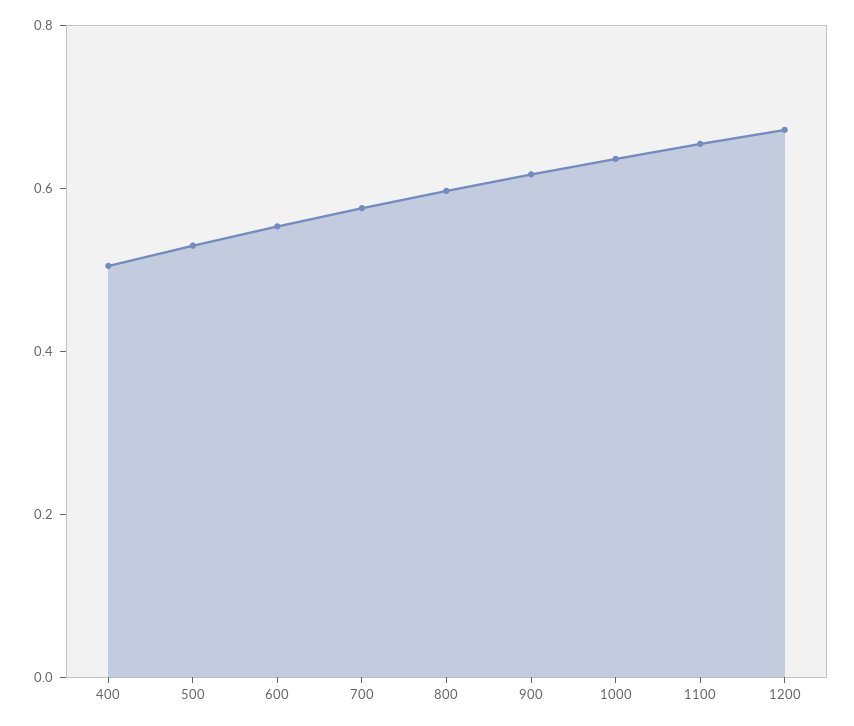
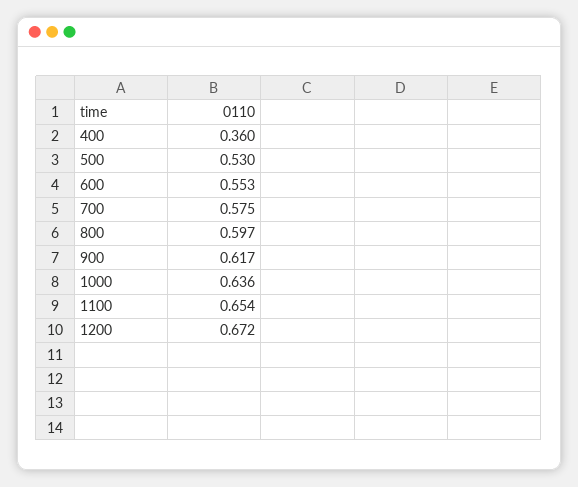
  {
-   "400": 0.5,
+   "400": 0.36,
    "500": 0.53,
    "600": 0.553,
    "700": 0.575,
    "800": 0.597,
    "900": 0.617,
    "1000": 0.636,
    "1100": 0.654,
    "1200": 0.672
  }

